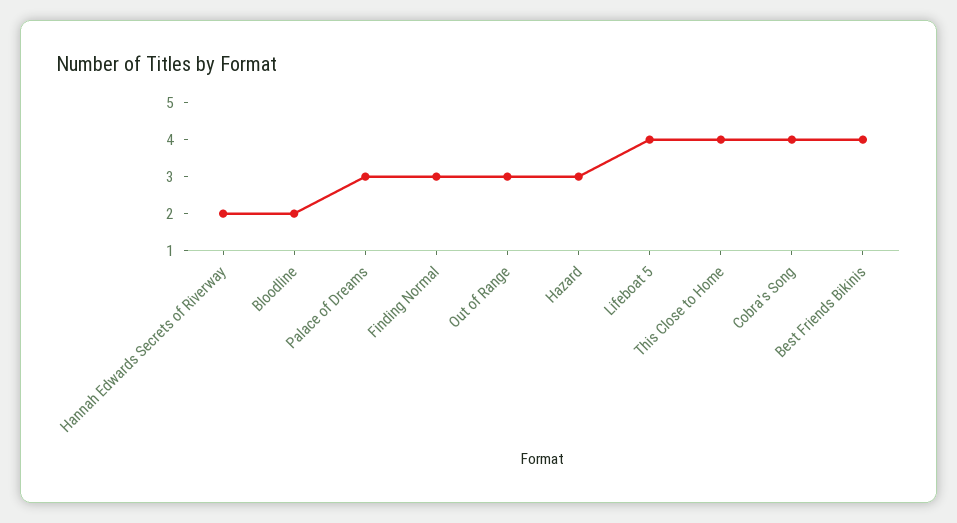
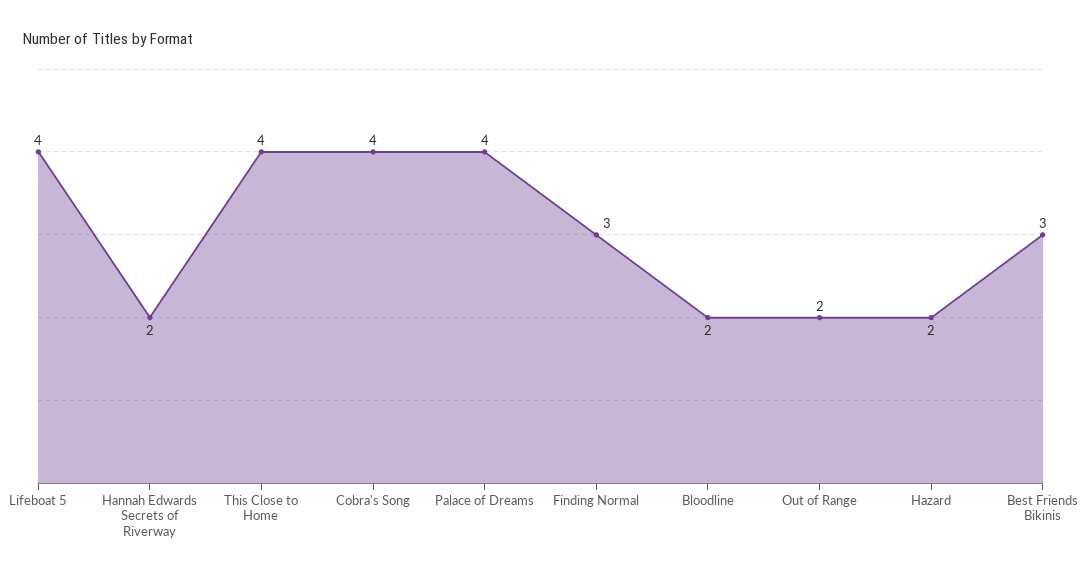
  {
    "Hannah Edwards Secrets of Riverway": 2,
    "Bloodline": 2,
-   "Palace of Dreams": 3,
+   "Palace of Dreams": 4,
    "Finding Normal": 3,
-   "Out of Range": 3,
+   "Out of Range": 2,
-   "Hazard": 3,
+   "Hazard": 2,
    "Lifeboat 5": 4,
    "This Close to Home": 4,
    "Cobra's Song": 4,
-   "Best Friends Bikinis": 4
+   "Best Friends Bikinis": 3
  }

